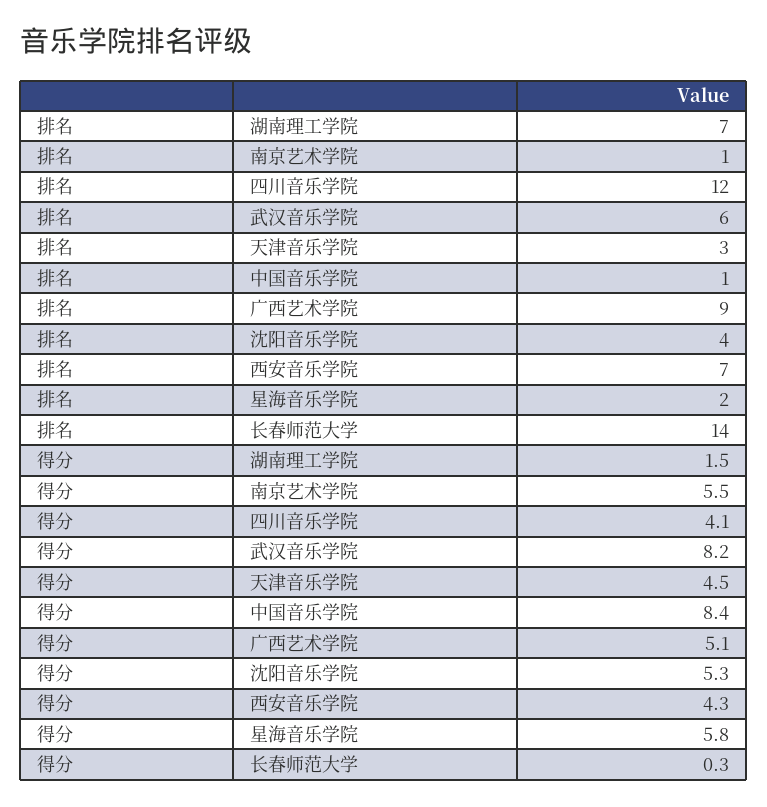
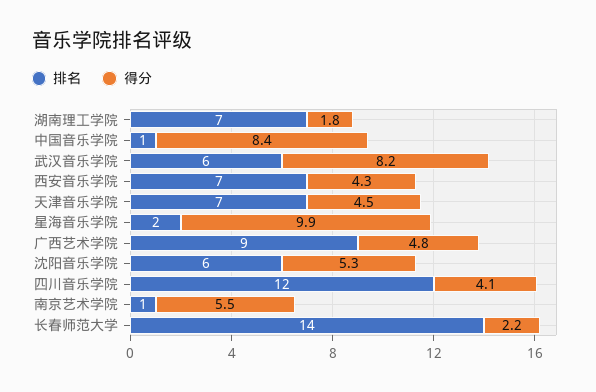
  {
    "排名": {
      "湖南理工学院": 7,
      "南京艺术学院": 1,
      "四川音乐学院": 12,
      "武汉音乐学院": 6,
-     "天津音乐学院": 3,
+     "天津音乐学院": 7,
      "中国音乐学院": 1,
      "广西艺术学院": 9,
-     "沈阳音乐学院": 4,
+     "沈阳音乐学院": 6,
      "西安音乐学院": 7,
      "星海音乐学院": 2,
      "长春师范大学": 14
    },
    "得分": {
-     "湖南理工学院": 1.5,
+     "湖南理工学院": 1.8,
      "南京艺术学院": 5.5,
      "四川音乐学院": 4.1,
      "武汉音乐学院": 8.2,
      "天津音乐学院": 4.5,
      "中国音乐学院": 8.4,
-     "广西艺术学院": 5.1,
+     "广西艺术学院": 4.8,
      "沈阳音乐学院": 5.3,
      "西安音乐学院": 4.3,
-     "星海音乐学院": 5.8,
+     "星海音乐学院": 9.9,
-     "长春师范大学": 0.3
+     "长春师范大学": 2.2
    }
  }

